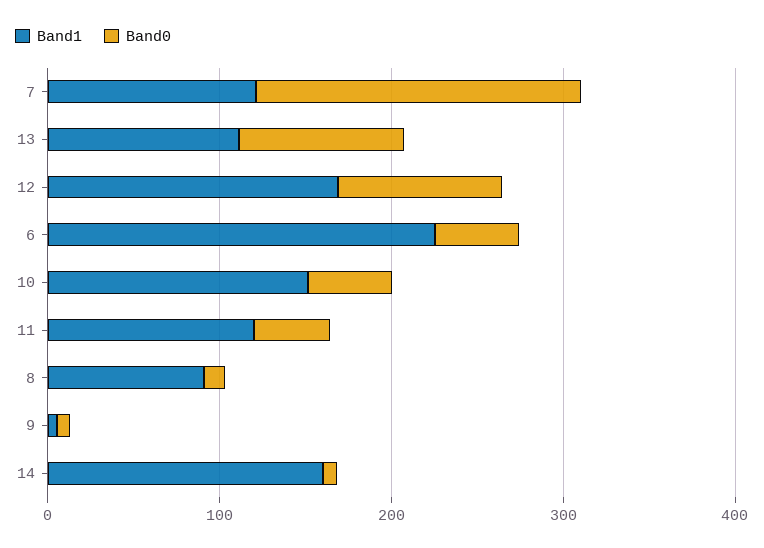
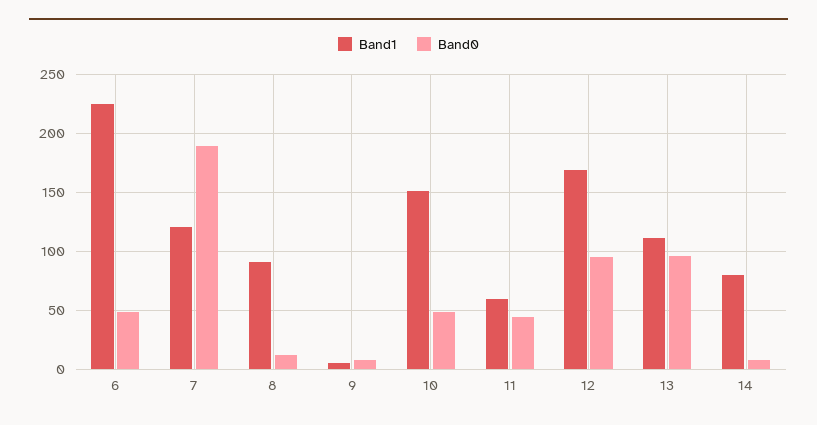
  {
    "Band1": {
      "7": 120,
      "13": 110,
      "12": 170,
      "6": 230,
      "10": 150,
-     "11": 120,
+     "11": 60,
      "8": 90,
      "9": 10,
-     "14": 160
+     "14": 80
    },
    "Band0": {
      "7": 190,
      "13": 100,
      "12": 100,
      "6": 50,
      "10": 50,
      "11": 40,
      "8": 10,
      "9": 10,
      "14": 10
    }
  }

